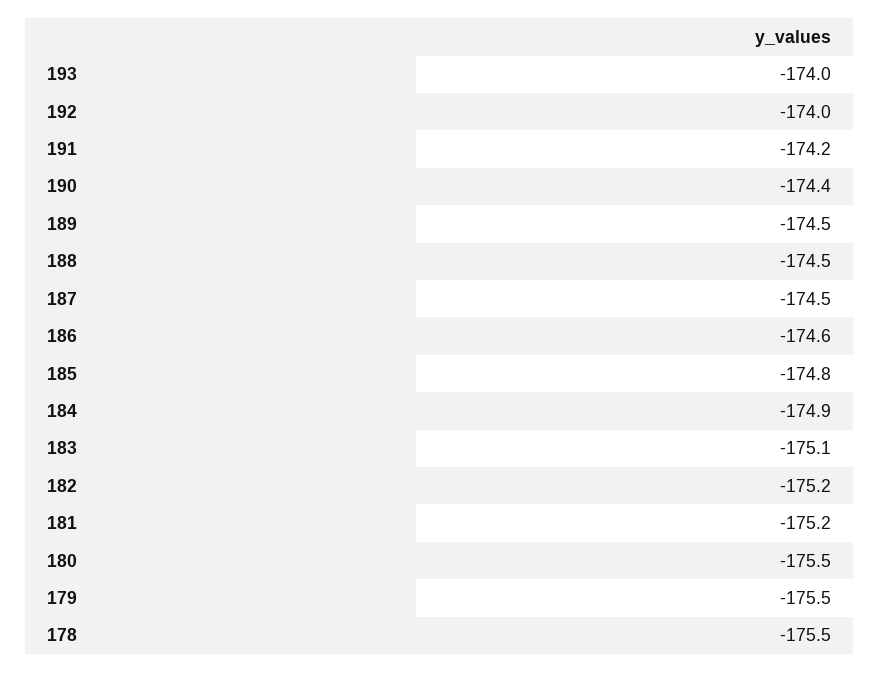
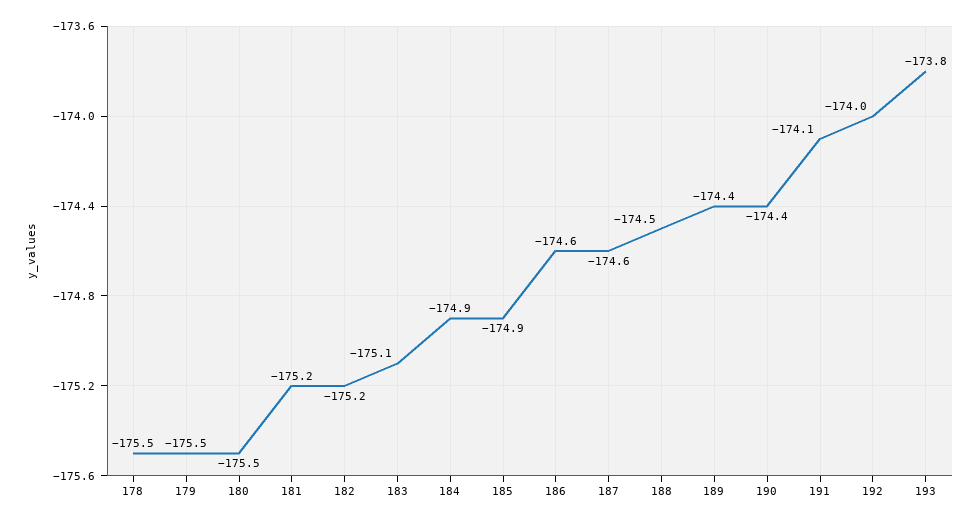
  {
-   "193": -174,
+   "193": -173.8,
    "192": -174,
-   "191": -174.2,
+   "191": -174.1,
    "190": -174.4,
-   "189": -174.5,
+   "189": -174.4,
    "188": -174.5,
-   "187": -174.5,
+   "187": -174.6,
    "186": -174.6,
-   "185": -174.8,
+   "185": -174.9,
    "184": -174.9,
    "183": -175.1,
    "182": -175.2,
    "181": -175.2,
    "180": -175.5,
    "179": -175.5,
    "178": -175.5
  }

